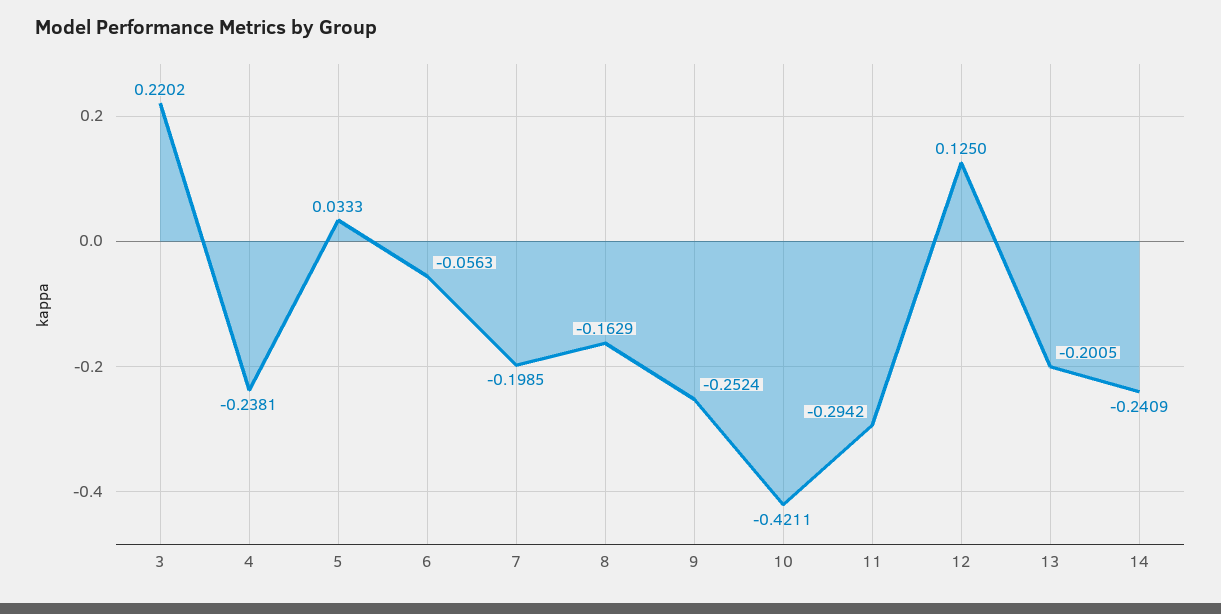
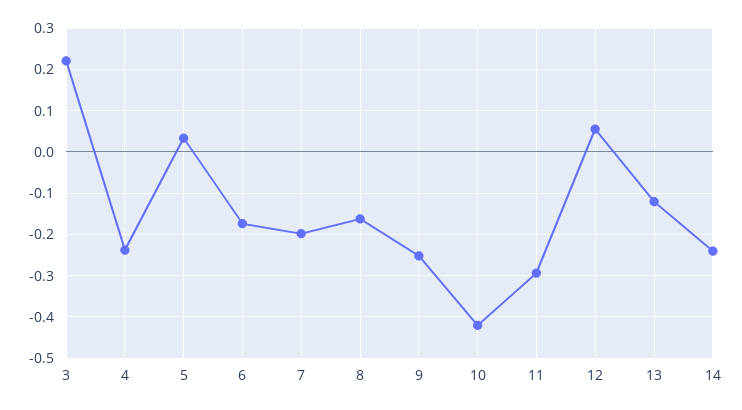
  {
    "3": 0.2202,
    "4": -0.2381,
    "5": 0.0333,
-   "6": -0.0563,
+   "6": -0.18,
    "7": -0.1985,
    "8": -0.1629,
    "9": -0.2524,
    "10": -0.4211,
    "11": -0.2942,
-   "12": 0.125,
+   "12": 0.06,
-   "13": -0.2005,
+   "13": -0.12,
    "14": -0.2409
  }

